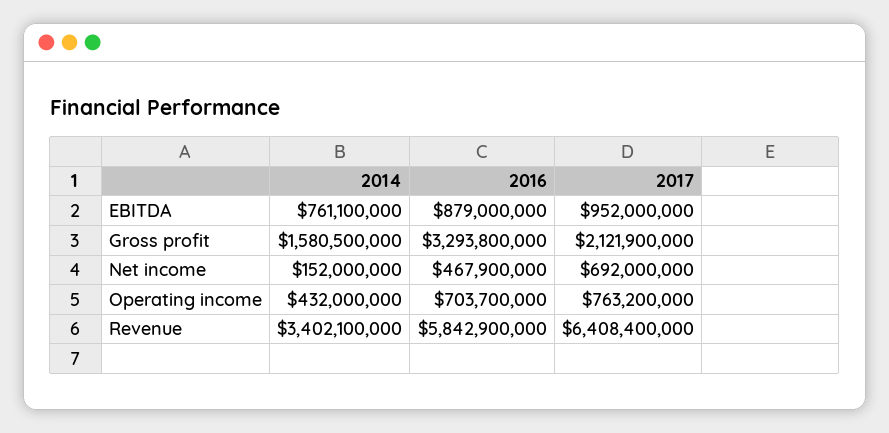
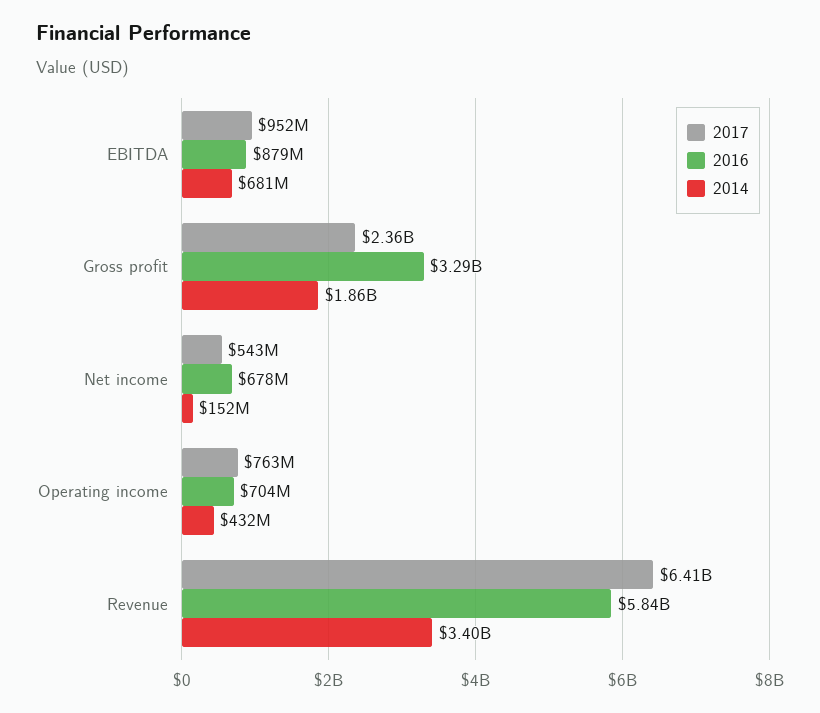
  {
    "2014": {
-     "EBITDA": 761100000,
+     "EBITDA": 681000000,
-     "Gross profit": 1580500000,
+     "Gross profit": 1860000000,
      "Net income": 152000000,
      "Operating income": 432000000,
      "Revenue": 3402100000
    },
    "2016": {
      "EBITDA": 879000000,
      "Gross profit": 3293800000,
-     "Net income": 467900000,
+     "Net income": 678000000,
      "Operating income": 703700000,
      "Revenue": 5842900000
    },
    "2017": {
      "EBITDA": 952000000,
-     "Gross profit": 2121900000,
+     "Gross profit": 2360000000,
-     "Net income": 692000000,
+     "Net income": 543000000,
      "Operating income": 763200000,
      "Revenue": 6408400000
    }
  }

